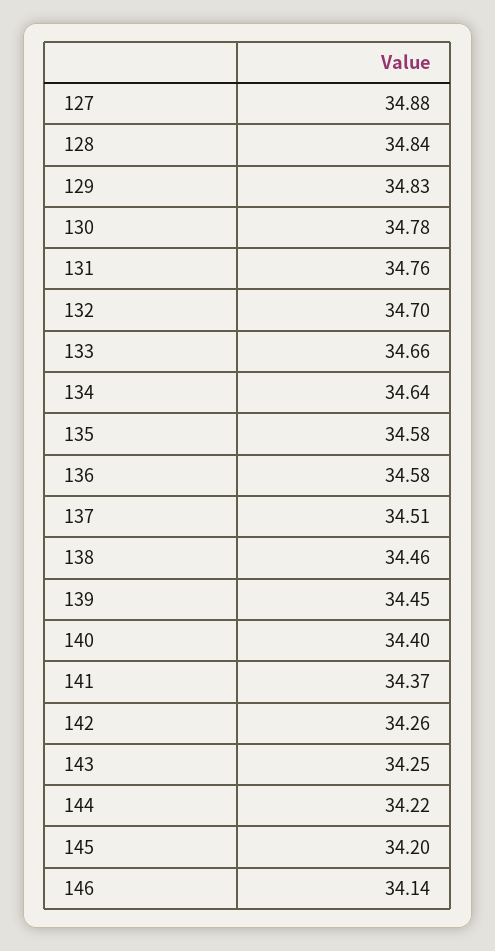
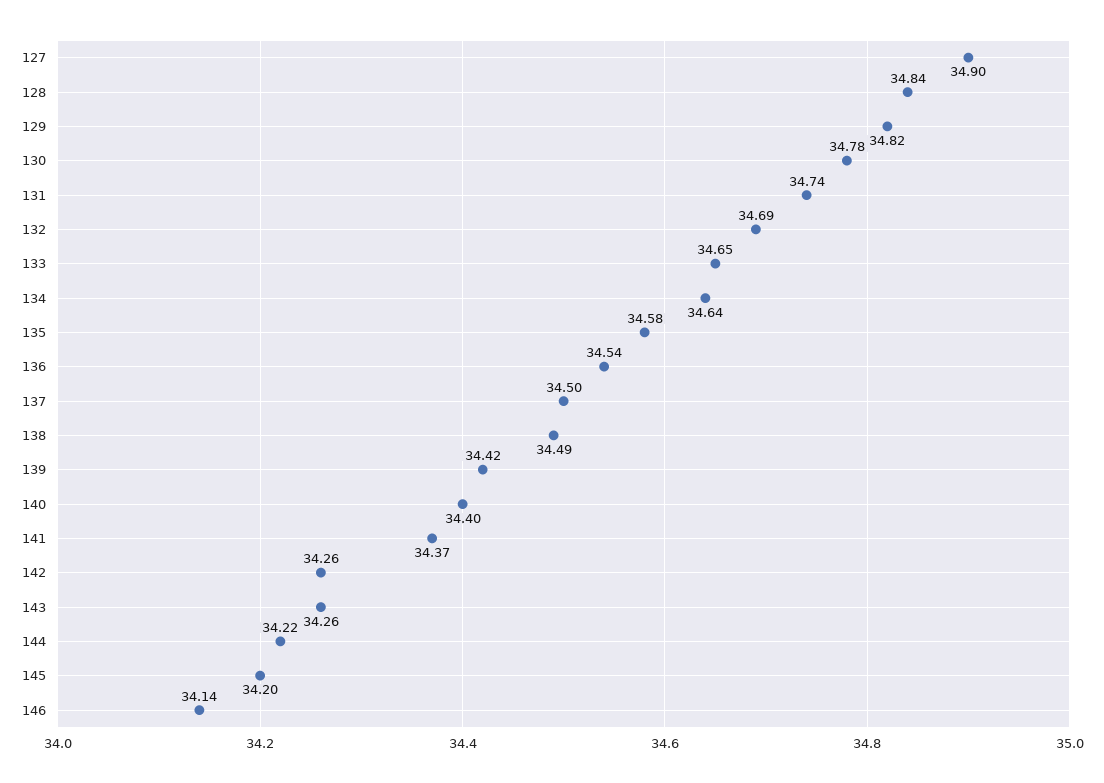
  {
-   "127": 34.88,
+   "127": 34.9,
    "128": 34.84,
-   "129": 34.83,
+   "129": 34.82,
    "130": 34.78,
-   "131": 34.76,
+   "131": 34.74,
-   "132": 34.7,
+   "132": 34.69,
-   "133": 34.66,
+   "133": 34.65,
    "134": 34.64,
    "135": 34.58,
-   "136": 34.58,
+   "136": 34.54,
-   "137": 34.51,
+   "137": 34.5,
-   "138": 34.46,
+   "138": 34.49,
-   "139": 34.45,
+   "139": 34.42,
    "140": 34.4,
    "141": 34.37,
    "142": 34.26,
-   "143": 34.25,
+   "143": 34.26,
    "144": 34.22,
    "145": 34.2,
    "146": 34.14
  }

